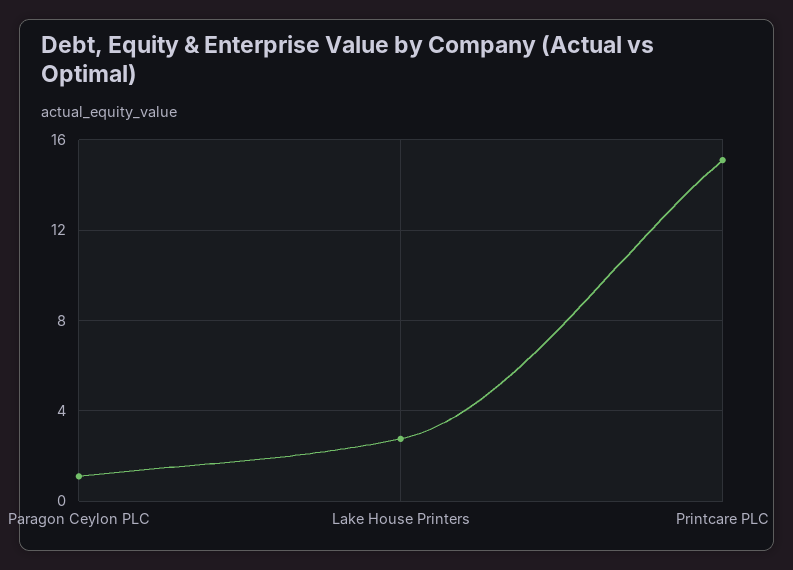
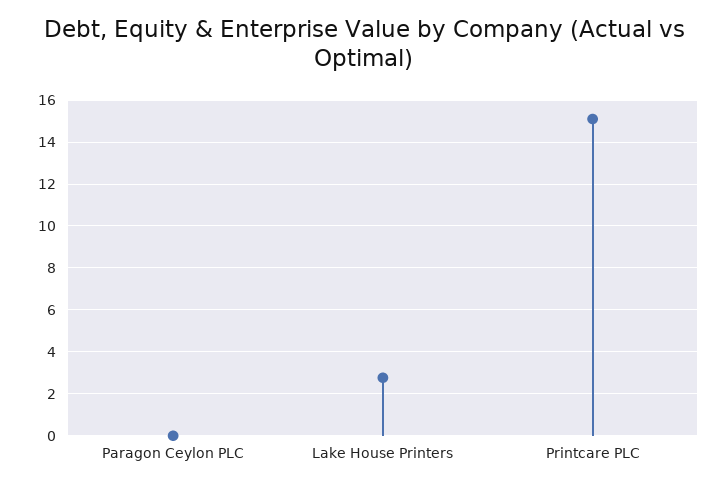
  {
-   "Paragon Ceylon PLC": 1,
+   "Paragon Ceylon PLC": 0,
    "Lake House Printers": 3,
    "Printcare PLC": 15
  }

